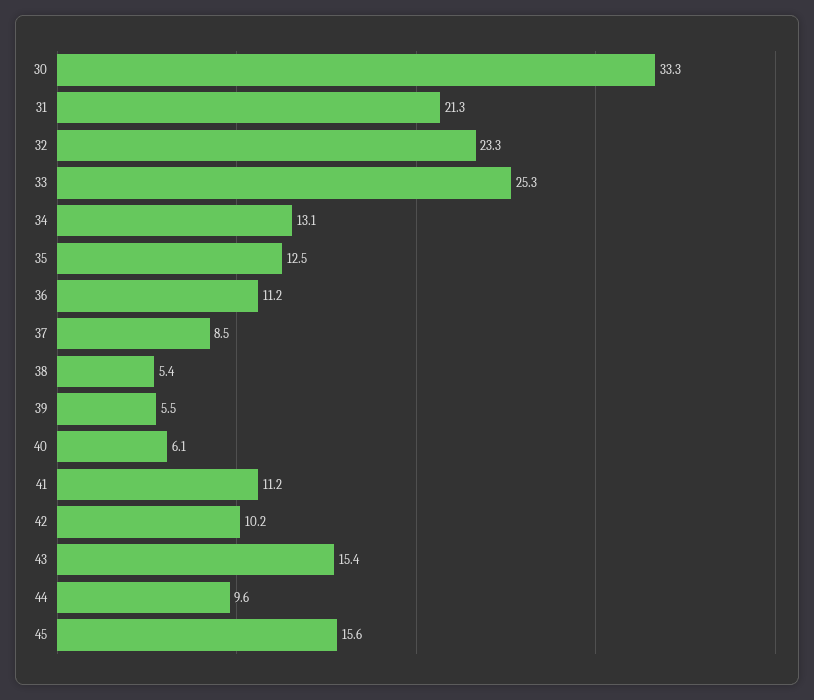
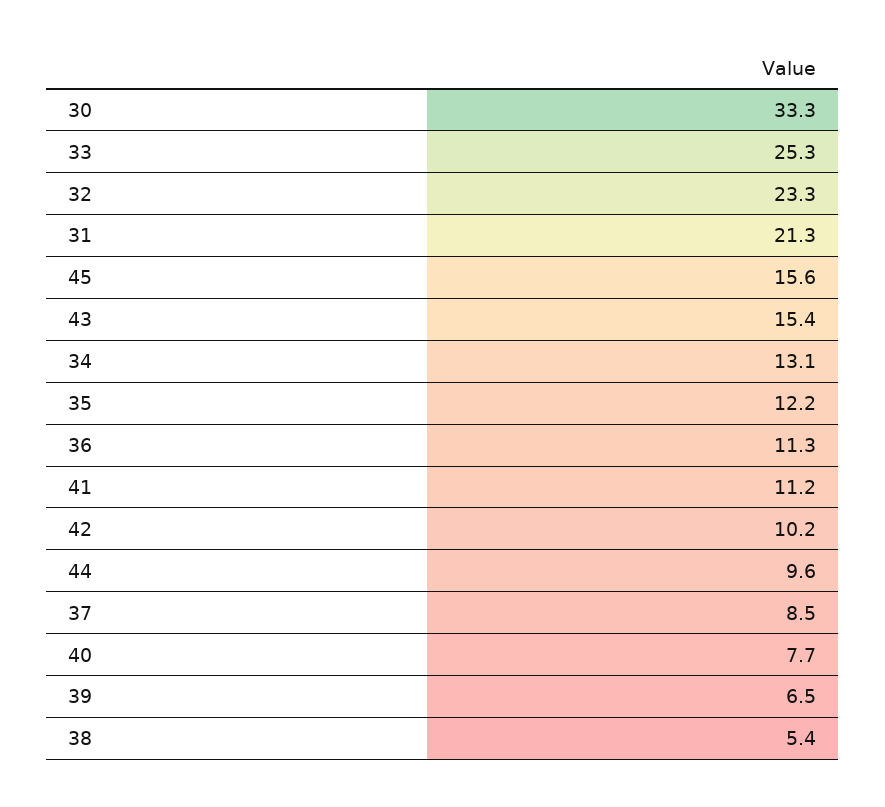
  {
    "30": 33.3,
    "31": 21.3,
    "32": 23.3,
    "33": 25.3,
    "34": 13.1,
-   "35": 12.5,
+   "35": 12.2,
-   "36": 11.2,
+   "36": 11.3,
    "37": 8.5,
    "38": 5.4,
-   "39": 5.5,
+   "39": 6.5,
-   "40": 6.1,
+   "40": 7.7,
    "41": 11.2,
    "42": 10.2,
    "43": 15.4,
    "44": 9.6,
    "45": 15.6
  }

